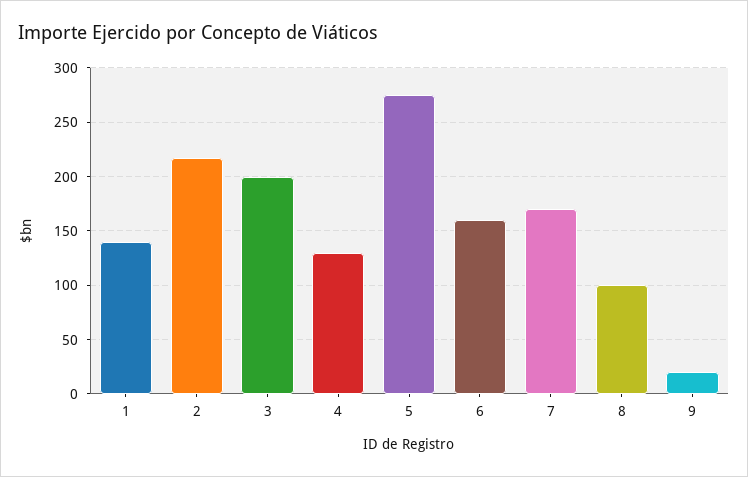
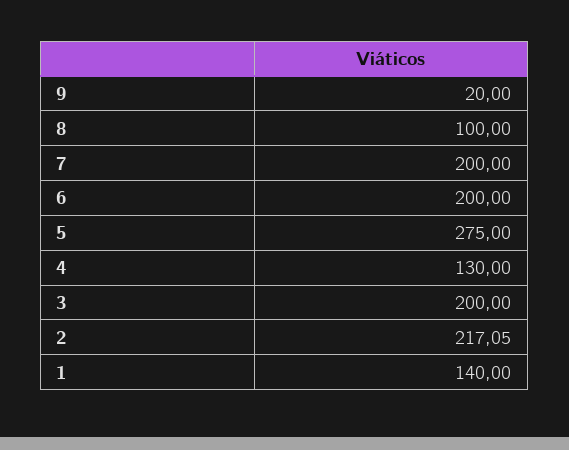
  {
    "1": 140,
    "2": 217.05,
    "3": 200,
    "4": 130,
    "5": 275,
-   "6": 160,
+   "6": 200,
-   "7": 170,
+   "7": 200,
    "8": 100,
    "9": 20
  }

